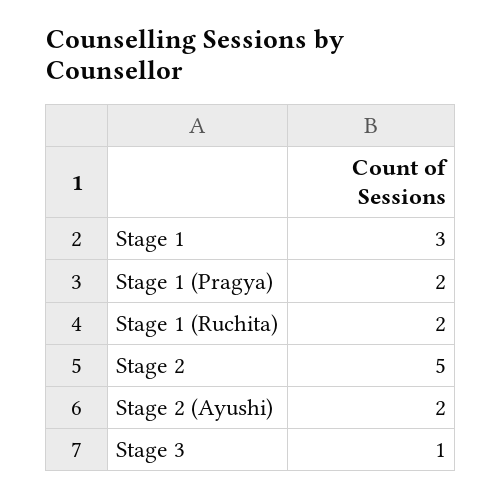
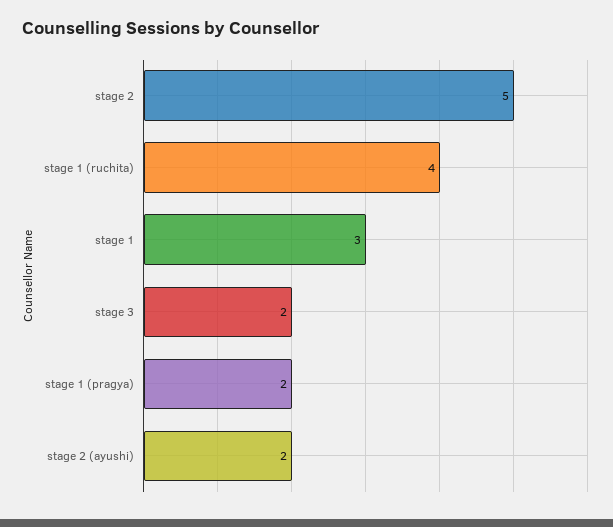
  {
    "Stage 1": 3,
    "Stage 1 (Pragya)": 2,
-   "Stage 1 (Ruchita)": 2,
+   "Stage 1 (Ruchita)": 4,
    "Stage 2": 5,
    "Stage 2 (Ayushi)": 2,
-   "Stage 3": 1
+   "Stage 3": 2
  }

